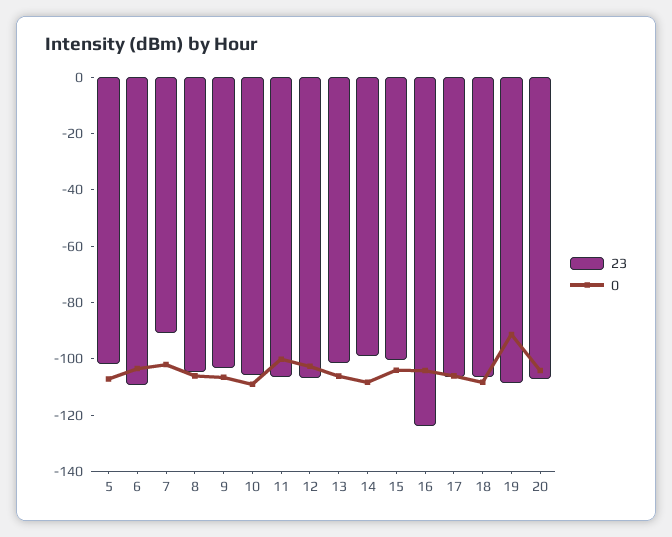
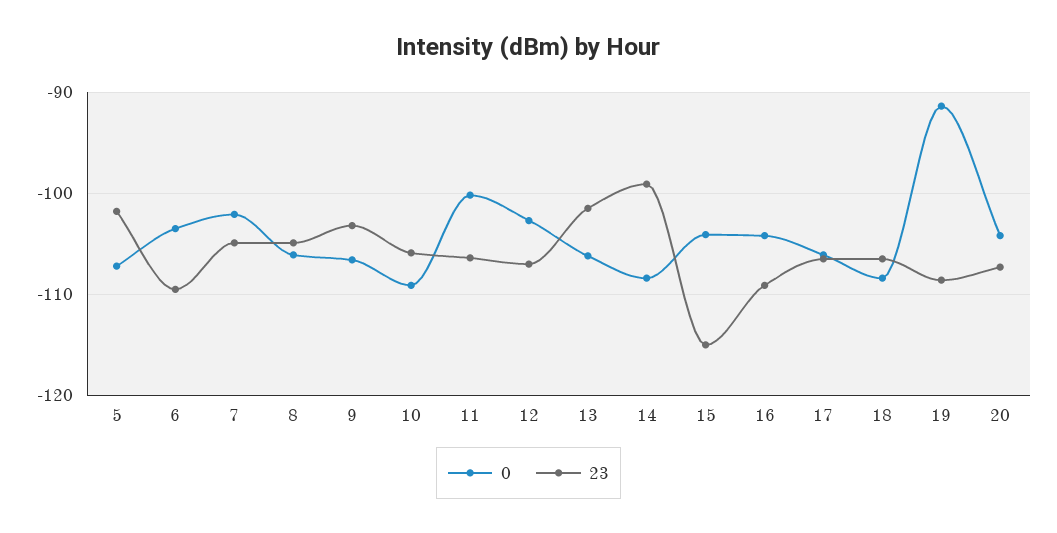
  {
    "23": {
      "5": -102,
      "6": -110,
-     "7": -90,
+     "7": -105,
      "8": -105,
      "9": -103,
      "10": -106,
      "11": -106,
      "12": -107,
      "13": -102,
      "14": -99,
-     "15": -100,
+     "15": -115,
-     "16": -125,
+     "16": -109,
      "17": -107,
      "18": -107,
      "19": -109,
      "20": -107
    },
    "0": {
      "5": -107,
      "6": -104,
      "7": -102,
      "8": -106,
      "9": -107,
      "10": -109,
      "11": -100,
      "12": -103,
      "13": -106,
      "14": -108,
      "15": -104,
      "16": -104,
      "17": -106,
      "18": -108,
      "19": -91,
      "20": -104
    }
  }

